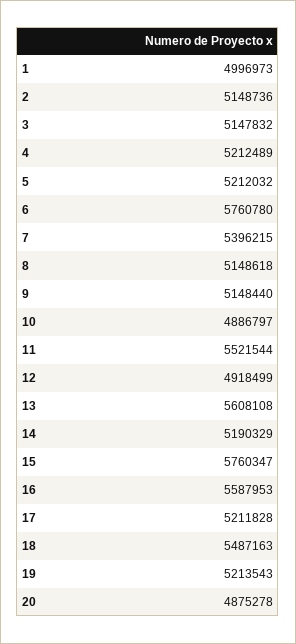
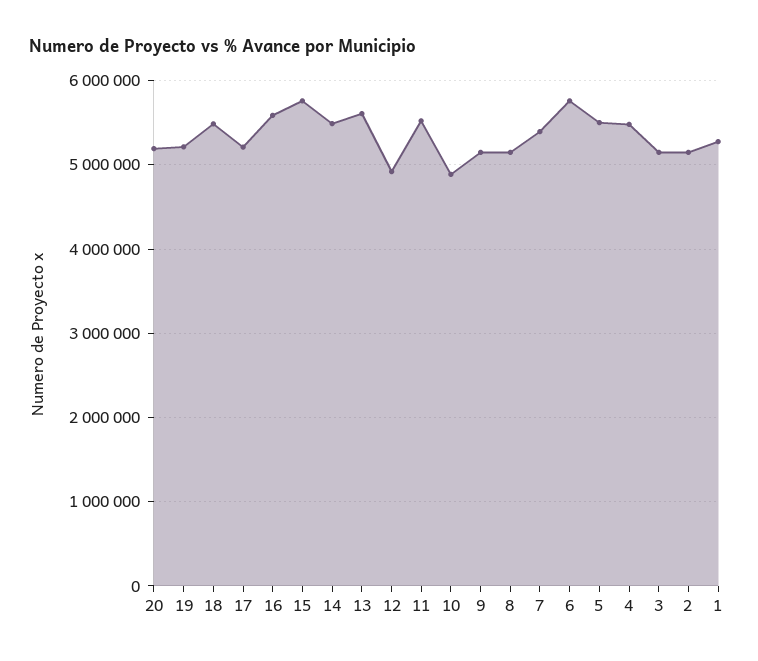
  {
-   "1": 4996973,
+   "1": 5300000,
    "2": 5148736,
    "3": 5147832,
-   "4": 5212489,
+   "4": 5500000,
-   "5": 5212032,
+   "5": 5500000,
    "6": 5760780,
    "7": 5396215,
    "8": 5148618,
    "9": 5148440,
    "10": 4886797,
    "11": 5521544,
    "12": 4918499,
    "13": 5608108,
-   "14": 5190329,
+   "14": 5500000,
    "15": 5760347,
    "16": 5587953,
    "17": 5211828,
    "18": 5487163,
    "19": 5213543,
-   "20": 4875278
+   "20": 5200000
  }

